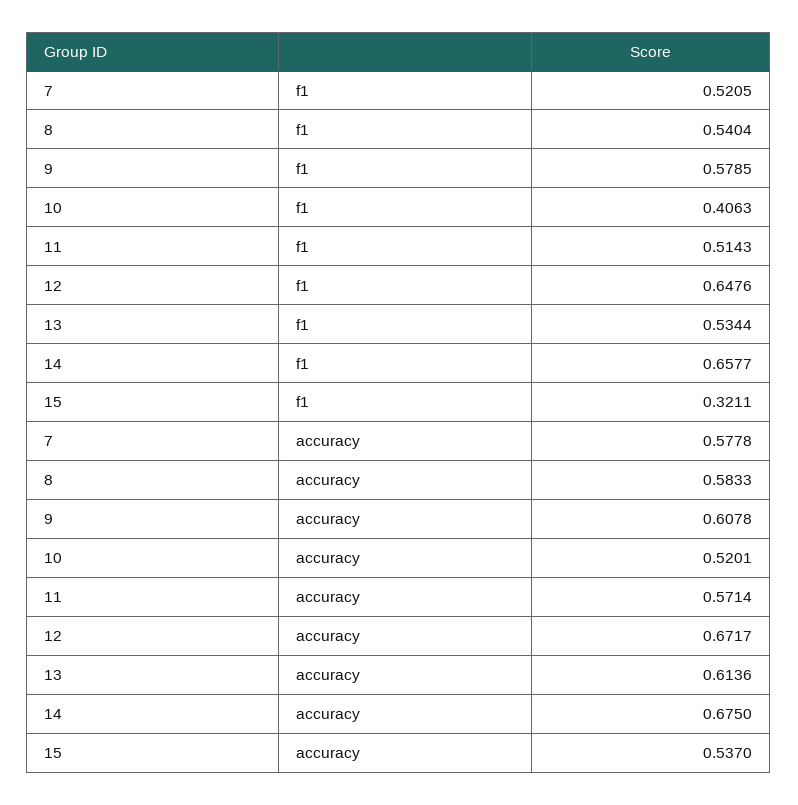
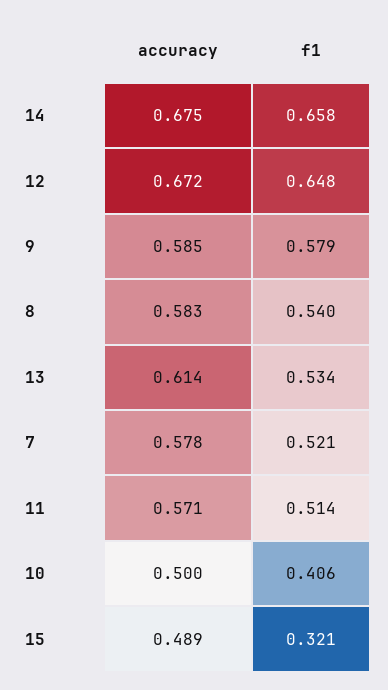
  {
    "7": {
      "f1": 0.5205,
      "accuracy": 0.5778
    },
    "8": {
      "f1": 0.5404,
      "accuracy": 0.5833
    },
    "9": {
      "f1": 0.5785,
-     "accuracy": 0.6078
+     "accuracy": 0.585
    },
    "10": {
      "f1": 0.4063,
-     "accuracy": 0.5201
+     "accuracy": 0.5
    },
    "11": {
      "f1": 0.5143,
      "accuracy": 0.5714
    },
    "12": {
      "f1": 0.6476,
      "accuracy": 0.6717
    },
    "13": {
      "f1": 0.5344,
      "accuracy": 0.6136
    },
    "14": {
      "f1": 0.6577,
      "accuracy": 0.675
    },
    "15": {
      "f1": 0.3211,
-     "accuracy": 0.537
+     "accuracy": 0.489
    }
  }

